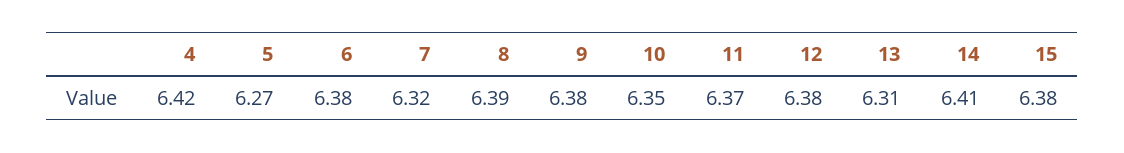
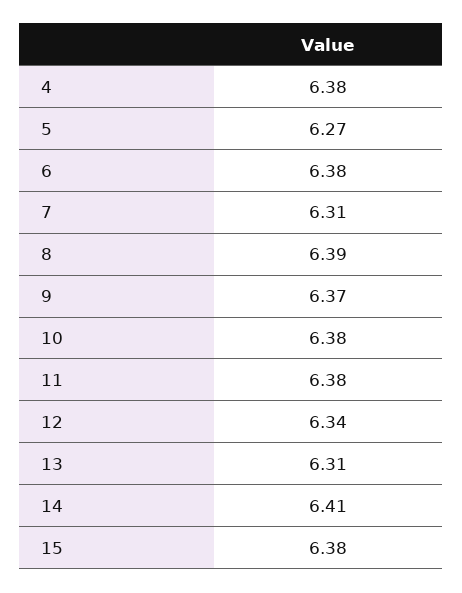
  {
-   "4": 6.42,
+   "4": 6.38,
    "5": 6.27,
    "6": 6.38,
-   "7": 6.32,
+   "7": 6.31,
    "8": 6.39,
-   "9": 6.38,
+   "9": 6.37,
-   "10": 6.35,
+   "10": 6.38,
-   "11": 6.37,
+   "11": 6.38,
-   "12": 6.38,
+   "12": 6.34,
    "13": 6.31,
    "14": 6.41,
    "15": 6.38
  }

